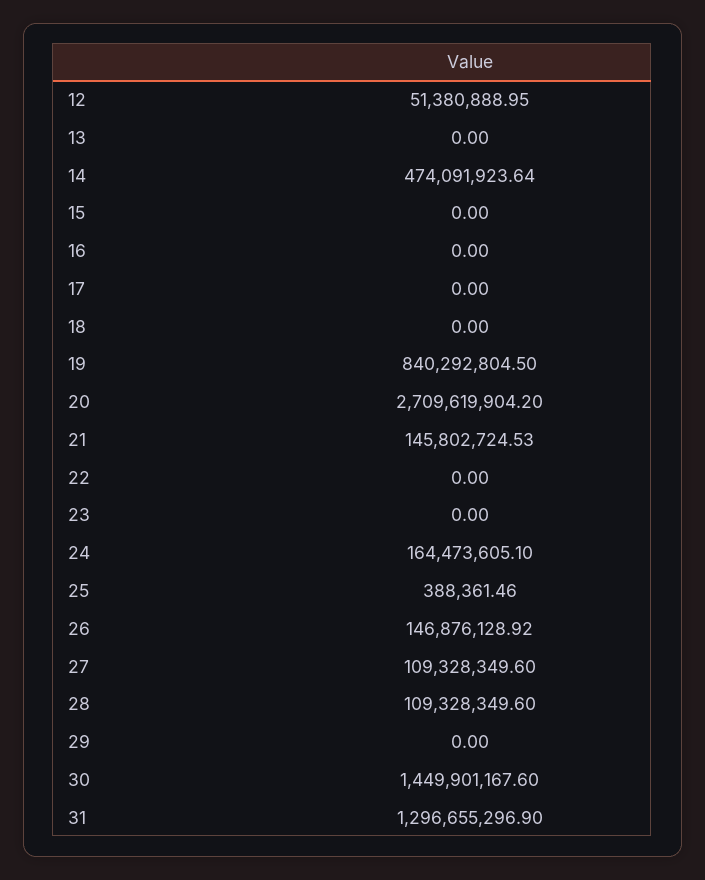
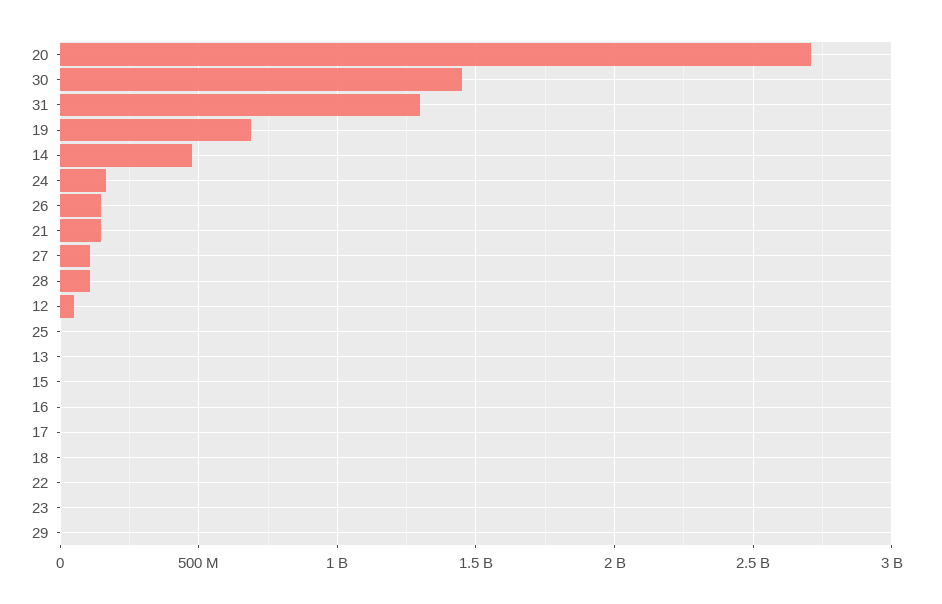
  {
    "12": 51380888.95,
    "13": 0,
    "14": 474091923.64,
    "15": 0,
    "16": 0,
    "17": 0,
    "18": 0,
-   "19": 840292804.5,
+   "19": 700000000,
    "20": 2709619904.2,
    "21": 145802724.53,
    "22": 0,
    "23": 0,
    "24": 164473605.1,
    "25": 388361.46,
    "26": 146876128.92,
    "27": 109328349.6,
    "28": 109328349.6,
    "29": 0,
    "30": 1449901167.6,
    "31": 1296655296.9
  }

